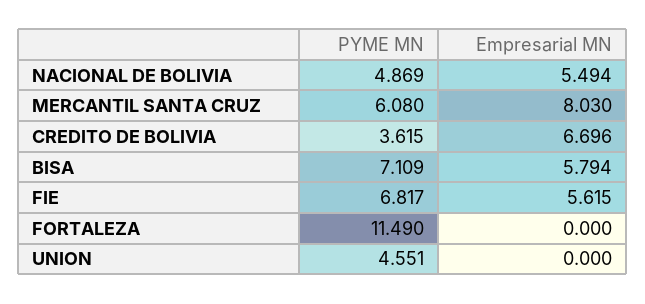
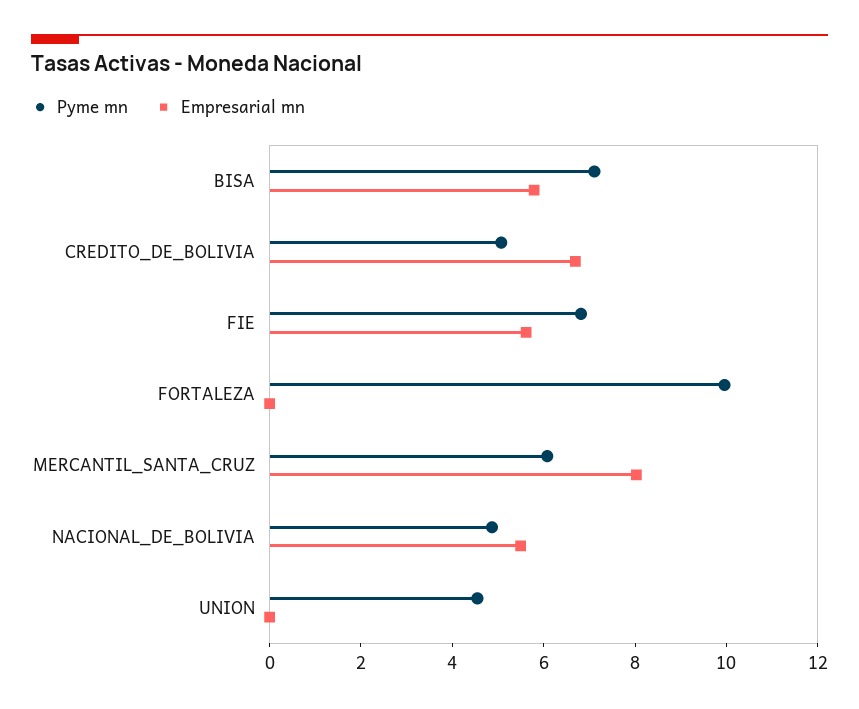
  {
    "PYME MN": {
      "NACIONAL DE BOLIVIA": 4.869,
      "MERCANTIL SANTA CRUZ": 6.08,
-     "CREDITO DE BOLIVIA": 3.615,
+     "CREDITO DE BOLIVIA": 5,
      "BISA": 7.109,
      "FIE": 6.817,
-     "FORTALEZA": 11.49,
+     "FORTALEZA": 10,
      "UNION": 4.551
    },
    "Empresarial MN": {
      "NACIONAL DE BOLIVIA": 5.494,
      "MERCANTIL SANTA CRUZ": 8.03,
      "CREDITO DE BOLIVIA": 6.696,
      "BISA": 5.794,
      "FIE": 5.615,
      "FORTALEZA": 0,
      "UNION": 0
    }
  }

